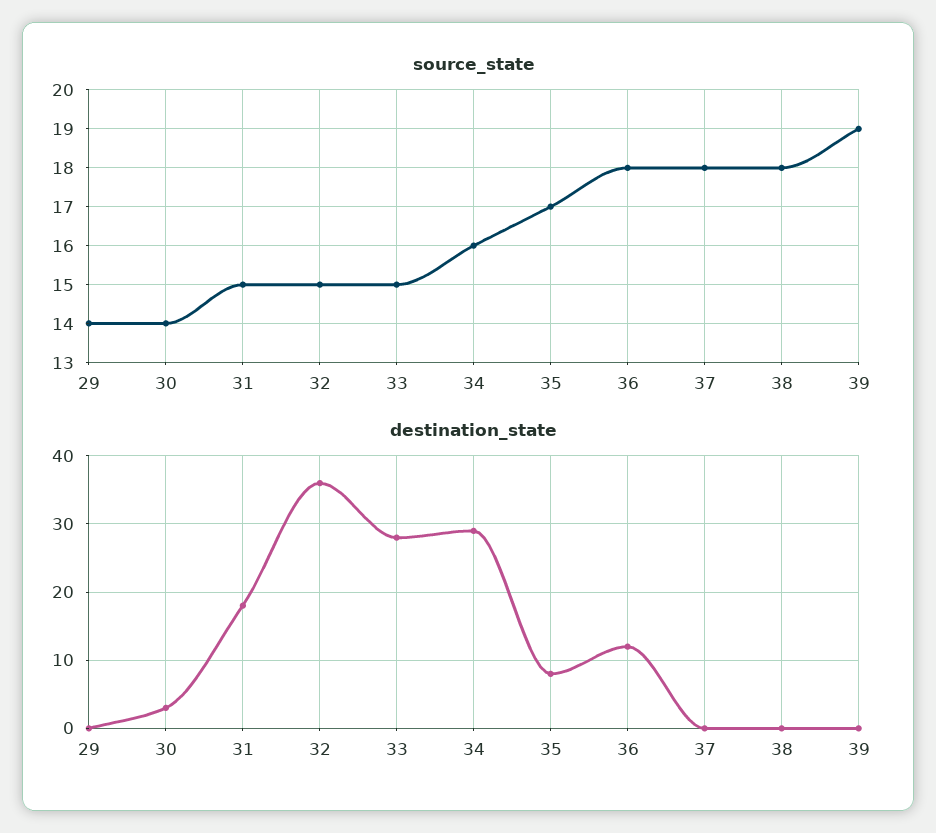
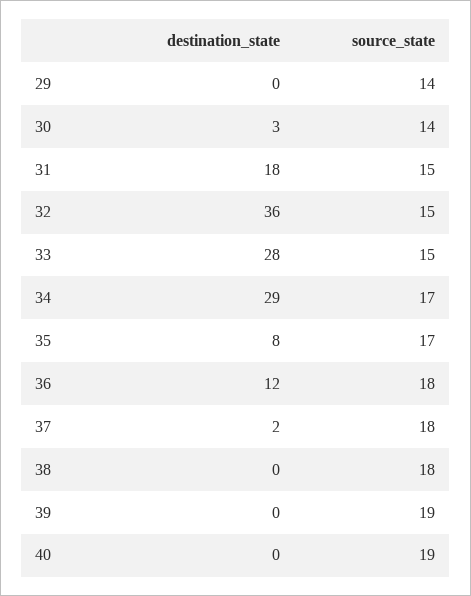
  {
    "source_state": {
      "29": 14,
      "30": 14,
      "31": 15,
      "32": 15,
      "33": 15,
-     "34": 16,
+     "34": 17,
      "35": 17,
      "36": 18,
      "37": 18,
      "38": 18,
-     "39": 19
+     "39": 19,
+     "40": 19
    },
    "destination_state": {
      "29": 0,
      "30": 3,
      "31": 18,
      "32": 36,
      "33": 28,
      "34": 29,
      "35": 8,
      "36": 12,
-     "37": 0,
+     "37": 2,
      "38": 0,
-     "39": 0
+     "39": 0,
+     "40": 0
    }
  }

